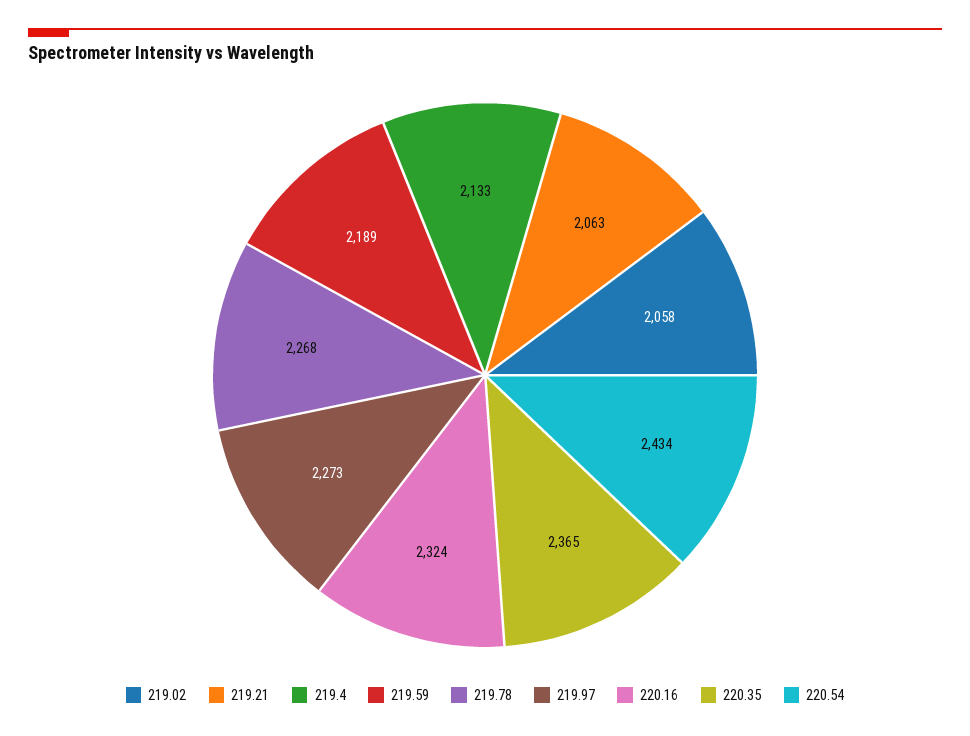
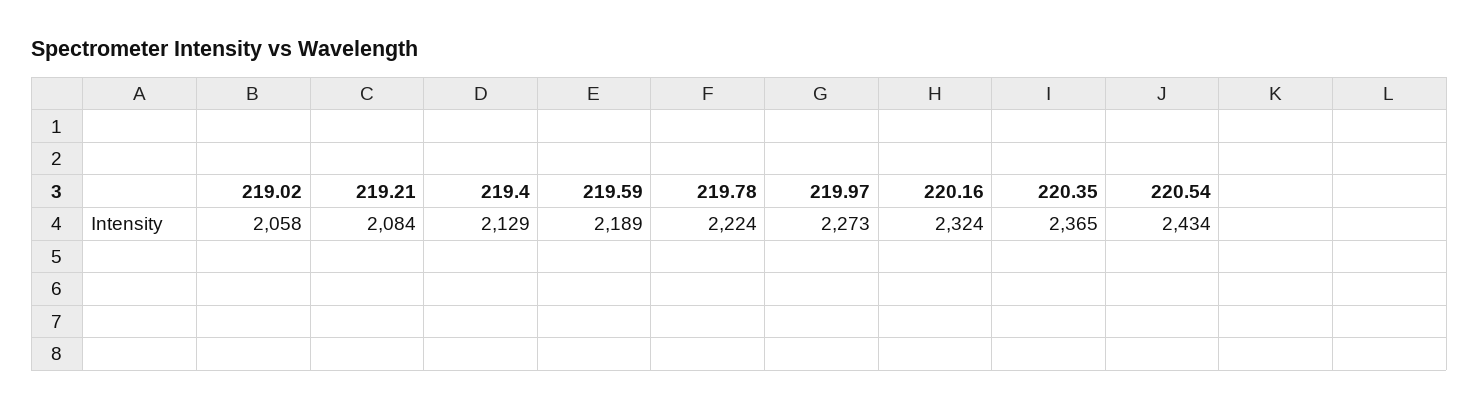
  {
    "219.02": 2058,
-   "219.21": 2063,
+   "219.21": 2084,
-   "219.4": 2133,
+   "219.4": 2129,
    "219.59": 2189,
-   "219.78": 2268,
+   "219.78": 2224,
    "219.97": 2273,
    "220.16": 2324,
    "220.35": 2365,
    "220.54": 2434
  }

